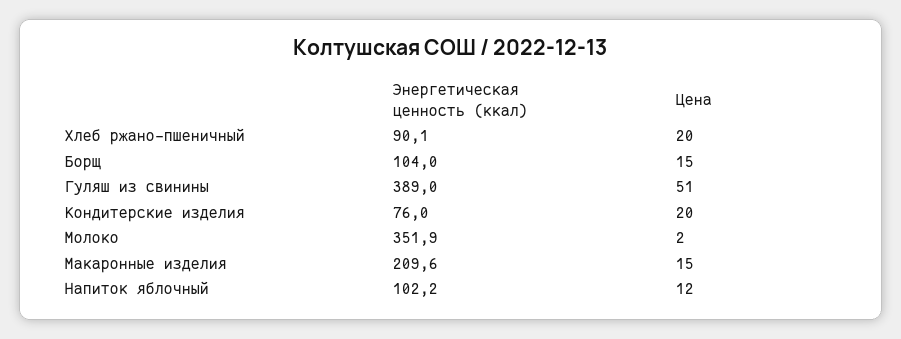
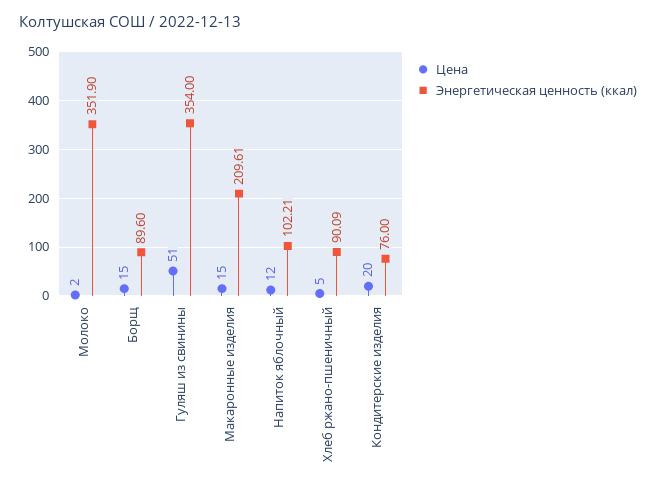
  {
    "Энергетическая ценность (ккал)": {
      "Хлеб ржано-пшеничный": 90.09,
-     "Борщ": 104,
+     "Борщ": 89.6,
-     "Гуляш из свинины": 389,
+     "Гуляш из свинины": 354,
      "Кондитерские изделия": 76,
      "Молоко": 351.9,
      "Макаронные изделия": 209.61,
      "Напиток яблочный": 102.21
    },
    "Цена": {
-     "Хлеб ржано-пшеничный": 20,
+     "Хлеб ржано-пшеничный": 5,
      "Борщ": 15,
      "Гуляш из свинины": 51,
      "Кондитерские изделия": 20,
      "Молоко": 2,
      "Макаронные изделия": 15,
      "Напиток яблочный": 12
    }
  }

